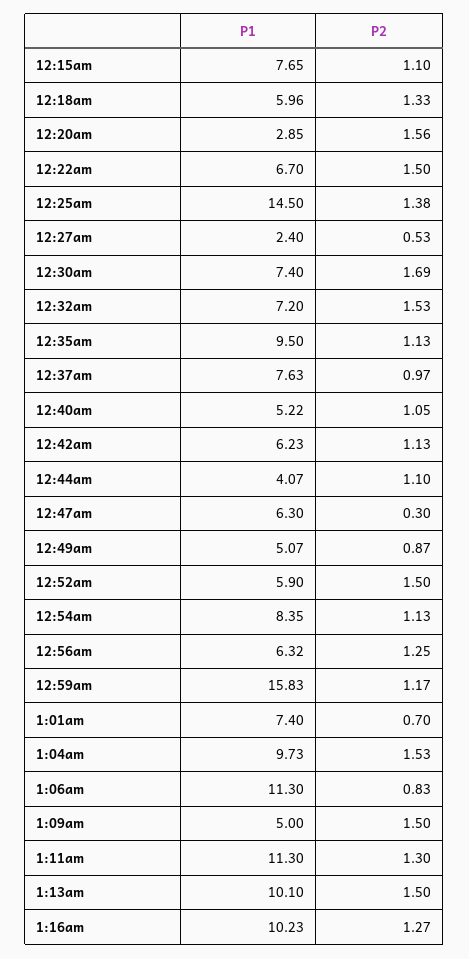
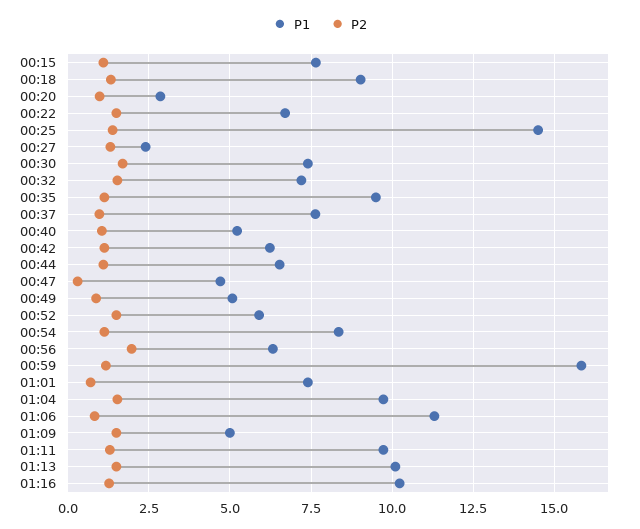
  {
    "P1": {
      "12:15am": 7.65,
-     "12:18am": 5.96,
+     "12:18am": 9,
      "12:20am": 2.85,
      "12:22am": 6.7,
      "12:25am": 14.5,
      "12:27am": 2.4,
      "12:30am": 7.4,
      "12:32am": 7.2,
      "12:35am": 9.5,
      "12:37am": 7.63,
      "12:40am": 5.22,
      "12:42am": 6.23,
-     "12:44am": 4.07,
+     "12:44am": 6.5,
-     "12:47am": 6.3,
+     "12:47am": 4.75,
      "12:49am": 5.07,
      "12:52am": 5.9,
      "12:54am": 8.35,
      "12:56am": 6.32,
      "12:59am": 15.83,
      "1:01am": 7.4,
      "1:04am": 9.73,
      "1:06am": 11.3,
      "1:09am": 5,
-     "1:11am": 11.3,
+     "1:11am": 9.75,
      "1:13am": 10.1,
      "1:16am": 10.23
    },
    "P2": {
      "12:15am": 1.1,
      "12:18am": 1.33,
-     "12:20am": 1.56,
+     "12:20am": 1,
      "12:22am": 1.5,
      "12:25am": 1.38,
-     "12:27am": 0.53,
+     "12:27am": 1.25,
      "12:30am": 1.69,
      "12:32am": 1.53,
      "12:35am": 1.13,
      "12:37am": 0.97,
      "12:40am": 1.05,
      "12:42am": 1.13,
      "12:44am": 1.1,
      "12:47am": 0.3,
      "12:49am": 0.87,
      "12:52am": 1.5,
      "12:54am": 1.13,
-     "12:56am": 1.25,
+     "12:56am": 2,
      "12:59am": 1.17,
      "1:01am": 0.7,
      "1:04am": 1.53,
      "1:06am": 0.83,
      "1:09am": 1.5,
      "1:11am": 1.3,
      "1:13am": 1.5,
      "1:16am": 1.27
    }
  }

